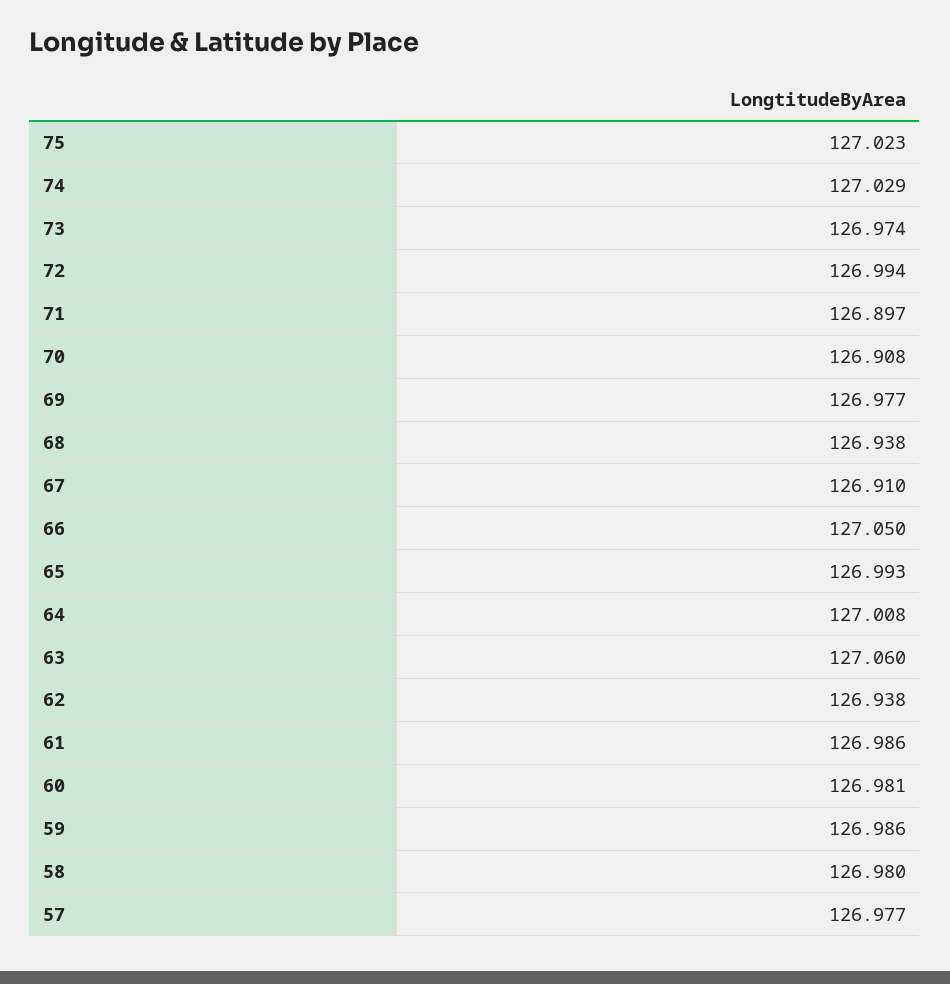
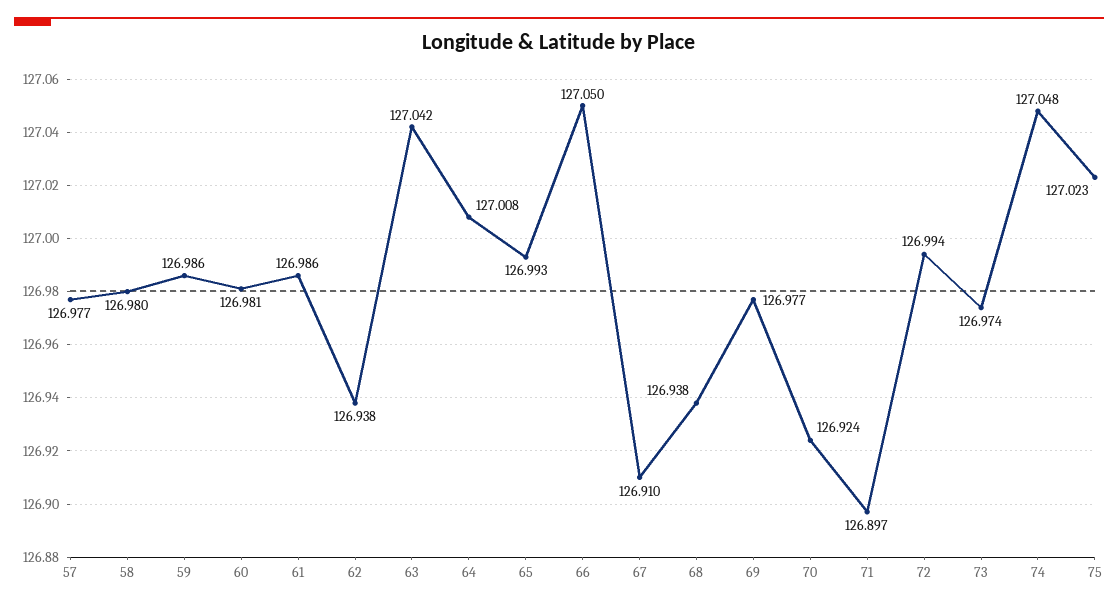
  {
    "75": 127.023,
-   "74": 127.029,
+   "74": 127.048,
    "73": 126.974,
    "72": 126.994,
    "71": 126.897,
-   "70": 126.908,
+   "70": 126.924,
    "69": 126.977,
    "68": 126.938,
    "67": 126.91,
    "66": 127.05,
    "65": 126.993,
    "64": 127.008,
-   "63": 127.06,
+   "63": 127.042,
    "62": 126.938,
    "61": 126.986,
    "60": 126.981,
    "59": 126.986,
    "58": 126.98,
    "57": 126.977
  }

